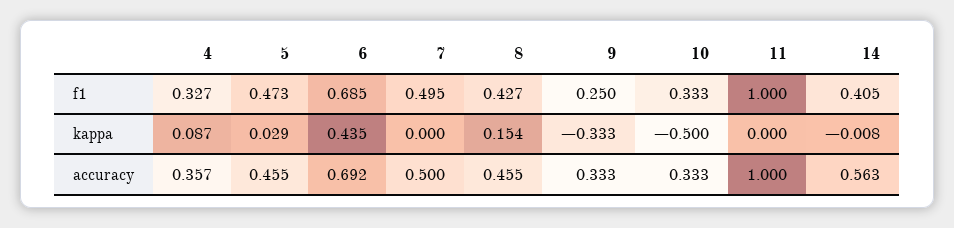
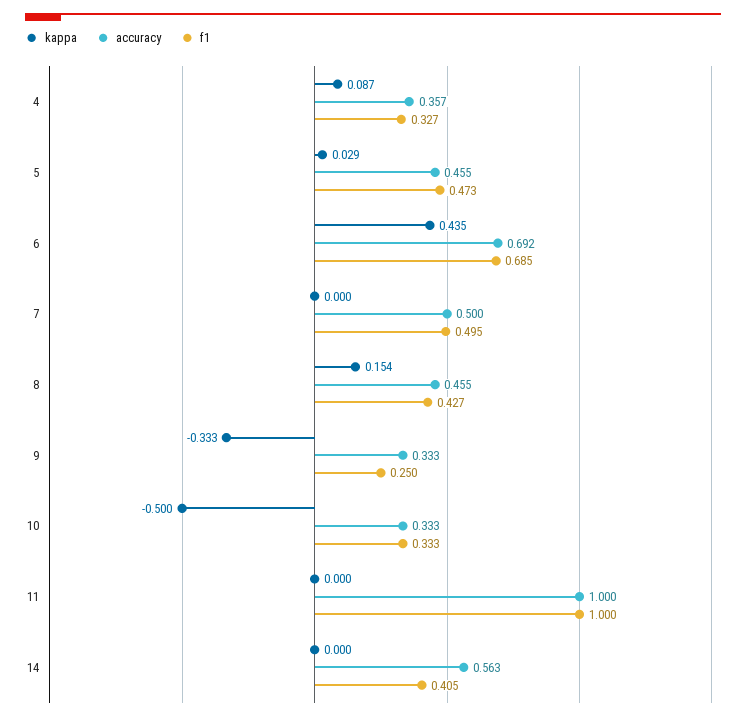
  {
    "f1": {
      "4": 0.327,
      "5": 0.473,
      "6": 0.685,
      "7": 0.495,
      "8": 0.427,
      "9": 0.25,
      "10": 0.333,
      "11": 1,
      "14": 0.405
    },
    "kappa": {
      "4": 0.087,
      "5": 0.029,
      "6": 0.435,
      "7": 0,
      "8": 0.154,
      "9": -0.333,
      "10": -0.5,
      "11": 0,
-     "14": -0.008
+     "14": 0
    },
    "accuracy": {
      "4": 0.357,
      "5": 0.455,
      "6": 0.692,
      "7": 0.5,
      "8": 0.455,
      "9": 0.333,
      "10": 0.333,
      "11": 1,
      "14": 0.563
    }
  }

